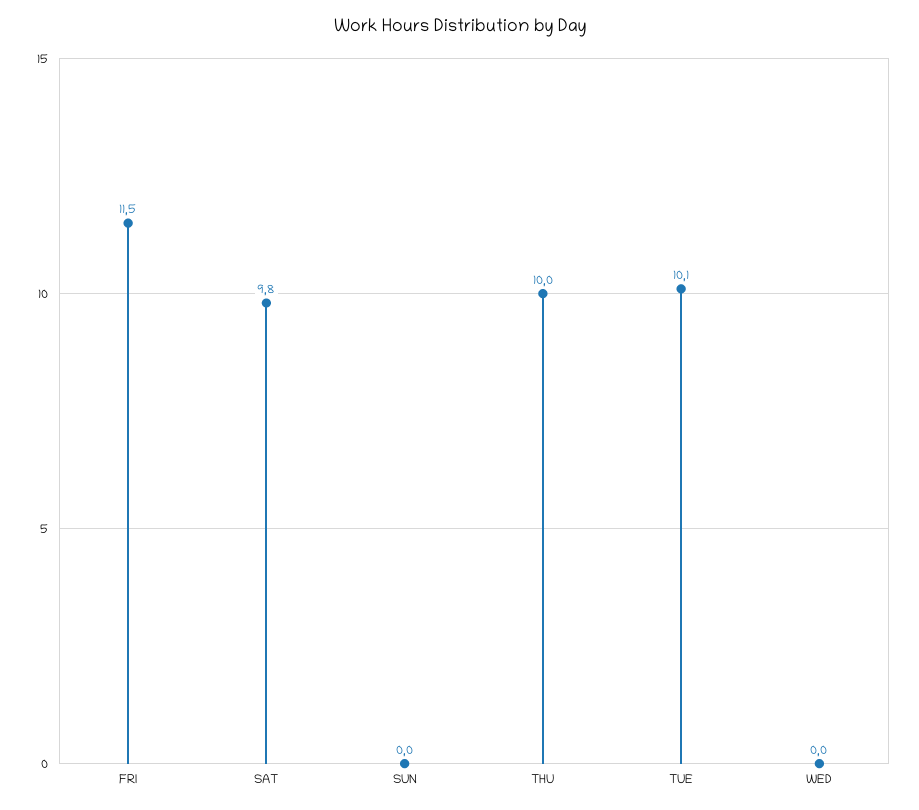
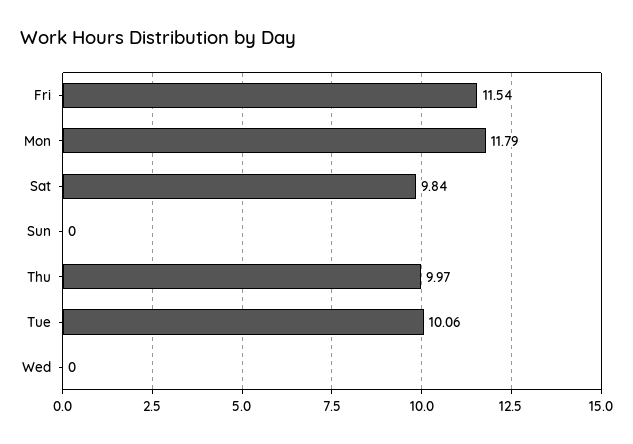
  {
    "FRI": 11.54,
    "SAT": 9.84,
    "SUN": 0,
    "THU": 9.97,
    "TUE": 10.06,
-   "WED": 0
+   "WED": 0,
+   "Mon": 11.79
  }

